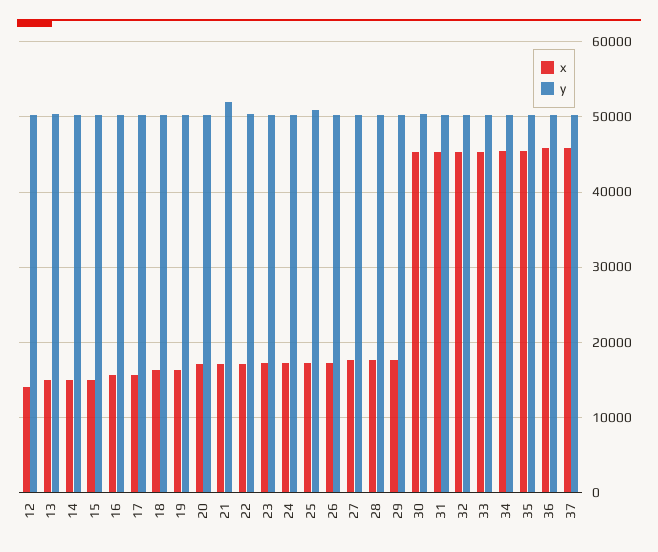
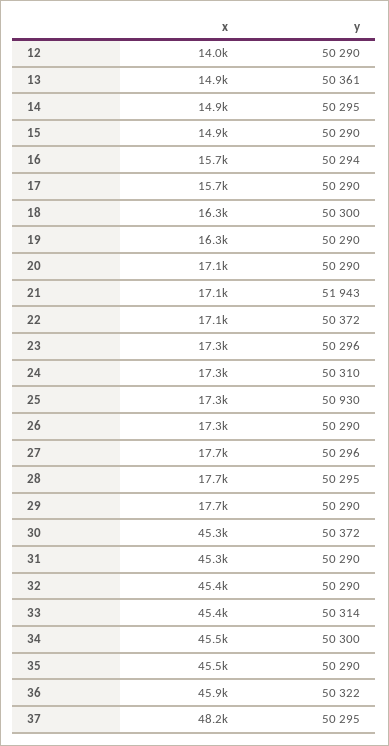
  {
    "x": {
      "12": 14000,
      "13": 14900,
      "14": 14900,
      "15": 14900,
      "16": 15700,
      "17": 15700,
      "18": 16300,
      "19": 16300,
      "20": 17100,
      "21": 17100,
      "22": 17100,
      "23": 17300,
      "24": 17300,
      "25": 17300,
      "26": 17300,
      "27": 17700,
      "28": 17700,
      "29": 17700,
      "30": 45300,
      "31": 45300,
      "32": 45400,
      "33": 45400,
      "34": 45500,
      "35": 45500,
      "36": 45900,
-     "37": 46000
+     "37": 48200
    },
    "y": {
      "12": 50290,
      "13": 50361,
      "14": 50295,
      "15": 50290,
      "16": 50294,
      "17": 50290,
      "18": 50300,
      "19": 50290,
      "20": 50290,
      "21": 51943,
      "22": 50372,
      "23": 50296,
      "24": 50310,
      "25": 50930,
      "26": 50290,
      "27": 50296,
      "28": 50295,
      "29": 50290,
      "30": 50372,
      "31": 50290,
      "32": 50290,
      "33": 50314,
      "34": 50300,
      "35": 50290,
      "36": 50322,
      "37": 50295
    }
  }

